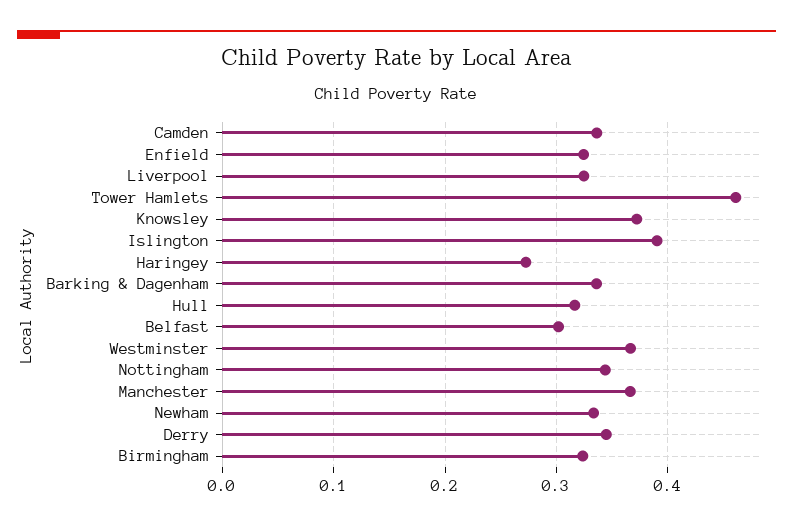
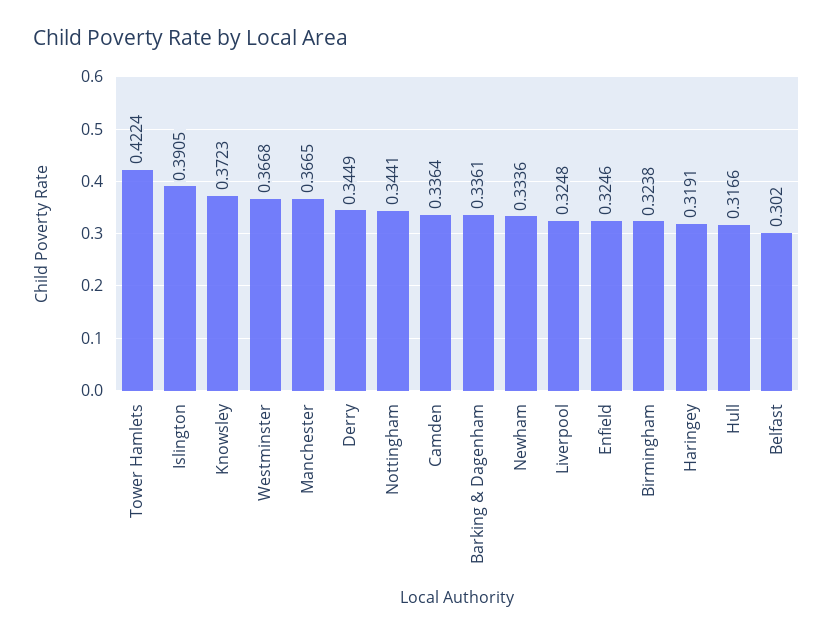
  {
    "Camden": 0.3364,
    "Enfield": 0.3246,
    "Liverpool": 0.3248,
-   "Tower Hamlets": 0.46,
+   "Tower Hamlets": 0.4224,
    "Knowsley": 0.3723,
    "Islington": 0.3905,
-   "Haringey": 0.27,
+   "Haringey": 0.3191,
    "Barking & Dagenham": 0.3361,
    "Hull": 0.3166,
    "Belfast": 0.302,
    "Westminster": 0.3668,
    "Nottingham": 0.3441,
    "Manchester": 0.3665,
    "Newham": 0.3336,
    "Derry": 0.3449,
    "Birmingham": 0.3238
  }

